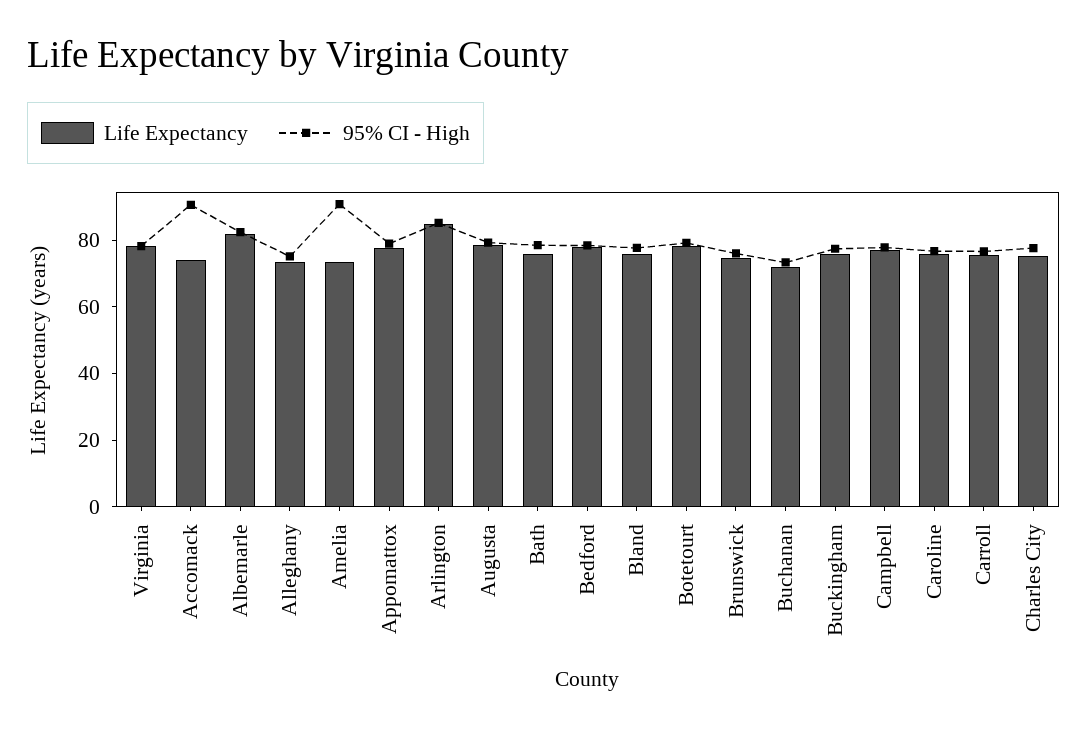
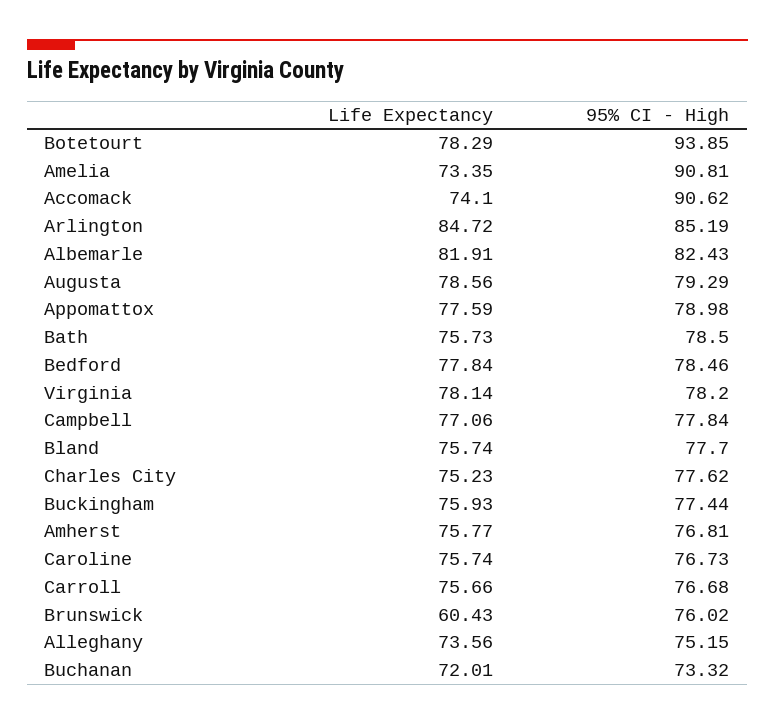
  {
    "Life Expectancy": {
      "Virginia": 78.14,
      "Accomack": 74.1,
      "Albemarle": 81.91,
      "Alleghany": 73.56,
      "Amelia": 73.35,
      "Appomattox": 77.59,
      "Arlington": 84.72,
      "Augusta": 78.56,
      "Bath": 75.73,
      "Bedford": 77.84,
      "Bland": 75.74,
      "Botetourt": 78.29,
-     "Brunswick": 75,
+     "Brunswick": 60.43,
      "Buchanan": 72.01,
      "Buckingham": 75.93,
      "Campbell": 77.06,
      "Caroline": 75.74,
      "Carroll": 75.66,
-     "Charles City": 75.23
+     "Charles City": 75.23,
+     "Amherst": 75.77
    },
    "95% CI - High": {
      "Virginia": 78.2,
      "Accomack": 90.62,
      "Albemarle": 82.43,
      "Alleghany": 75.15,
      "Amelia": 90.81,
      "Appomattox": 78.98,
      "Arlington": 85.19,
      "Augusta": 79.29,
      "Bath": 78.5,
      "Bedford": 78.46,
      "Bland": 77.7,
-     "Botetourt": 80,
+     "Botetourt": 93.85,
      "Brunswick": 76.02,
      "Buchanan": 73.32,
      "Buckingham": 77.44,
      "Campbell": 77.84,
      "Caroline": 76.73,
      "Carroll": 76.68,
-     "Charles City": 77.62
+     "Charles City": 77.62,
+     "Amherst": 76.81
    }
  }

